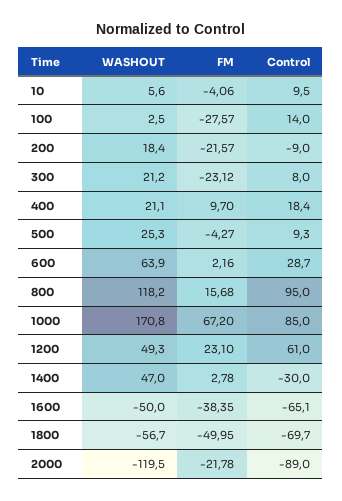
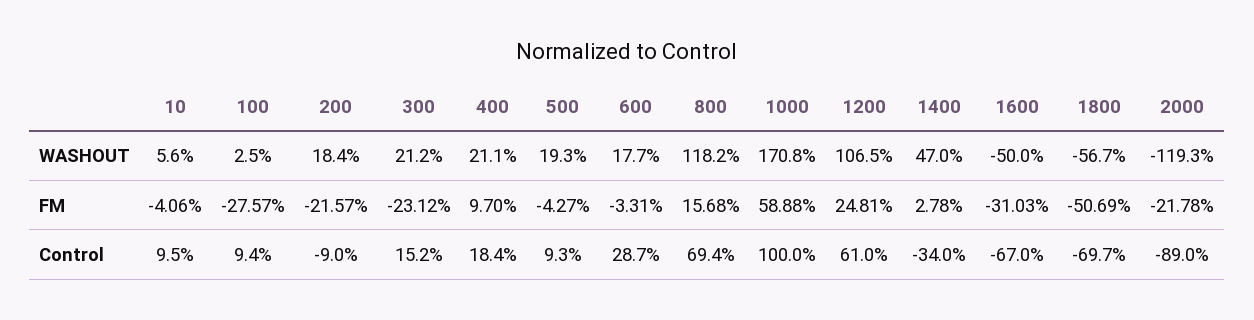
  {
    "WASHOUT": {
      "10": 5.6,
      "100": 2.5,
      "200": 18.4,
      "300": 21.2,
      "400": 21.1,
-     "500": 25.3,
+     "500": 19.3,
-     "600": 63.9,
+     "600": 17.7,
      "800": 118.2,
      "1000": 170.8,
-     "1200": 49.3,
+     "1200": 106.5,
      "1400": 47,
      "1600": -50,
      "1800": -56.7,
-     "2000": -119.5
+     "2000": -119.3
    },
    "FM": {
      "10": -4.06,
      "100": -27.57,
      "200": -21.57,
      "300": -23.12,
      "400": 9.7,
      "500": -4.27,
-     "600": 2.16,
+     "600": -3.31,
      "800": 15.68,
-     "1000": 67.2,
+     "1000": 58.88,
-     "1200": 23.1,
+     "1200": 24.81,
      "1400": 2.78,
-     "1600": -38.35,
+     "1600": -31.03,
-     "1800": -49.95,
+     "1800": -50.69,
      "2000": -21.78
    },
    "Control": {
      "10": 9.5,
-     "100": 14,
+     "100": 9.4,
      "200": -9,
-     "300": 8,
+     "300": 15.2,
      "400": 18.4,
      "500": 9.3,
      "600": 28.7,
-     "800": 95,
+     "800": 69.4,
-     "1000": 85,
+     "1000": 100,
      "1200": 61,
-     "1400": -30,
+     "1400": -34,
-     "1600": -65.1,
+     "1600": -67,
      "1800": -69.7,
      "2000": -89
    }
  }

